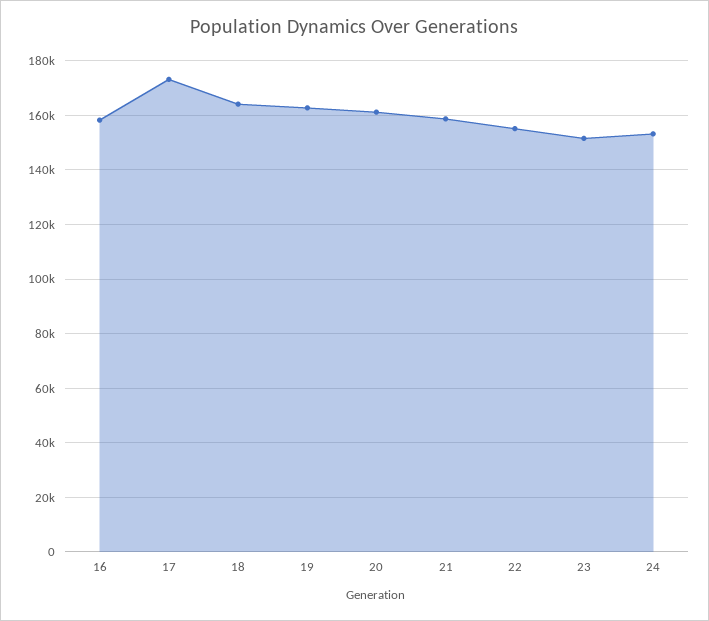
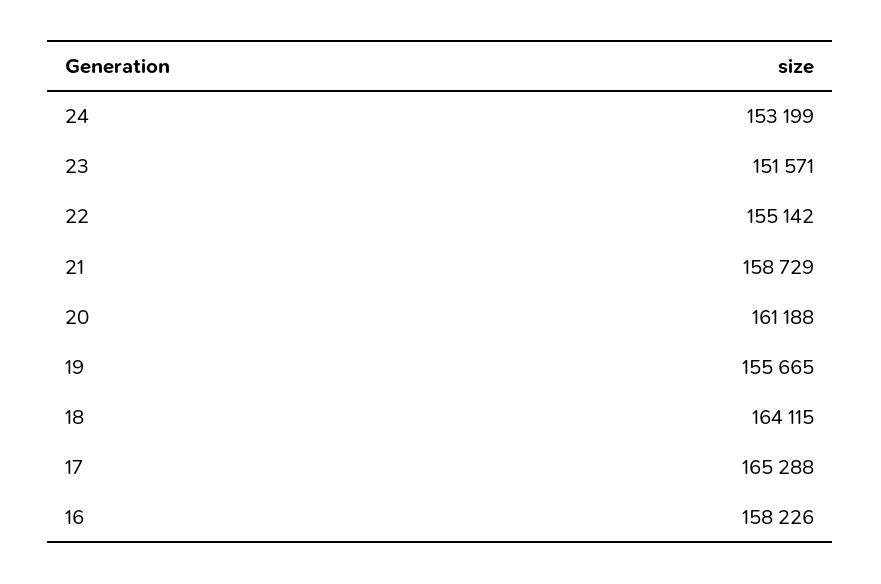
  {
    "16": 158226,
-   "17": 172500,
+   "17": 165288,
    "18": 164115,
-   "19": 162500,
+   "19": 155665,
    "20": 161188,
    "21": 158729,
    "22": 155142,
    "23": 151571,
    "24": 153199
  }

